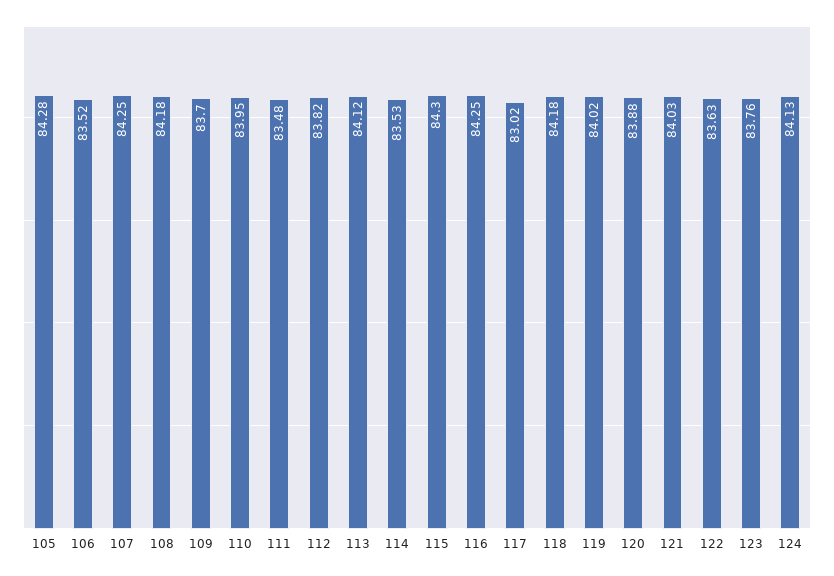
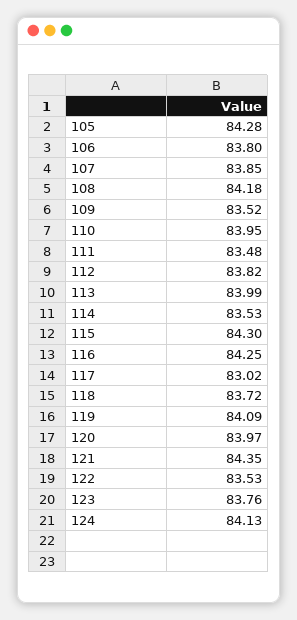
  {
    "105": 84.28,
-   "106": 83.52,
+   "106": 83.8,
-   "107": 84.25,
+   "107": 83.85,
    "108": 84.18,
-   "109": 83.7,
+   "109": 83.52,
    "110": 83.95,
    "111": 83.48,
    "112": 83.82,
-   "113": 84.12,
+   "113": 83.99,
    "114": 83.53,
    "115": 84.3,
    "116": 84.25,
    "117": 83.02,
-   "118": 84.18,
+   "118": 83.72,
-   "119": 84.02,
+   "119": 84.09,
-   "120": 83.88,
+   "120": 83.97,
-   "121": 84.03,
+   "121": 84.35,
-   "122": 83.63,
+   "122": 83.53,
    "123": 83.76,
    "124": 84.13
  }

